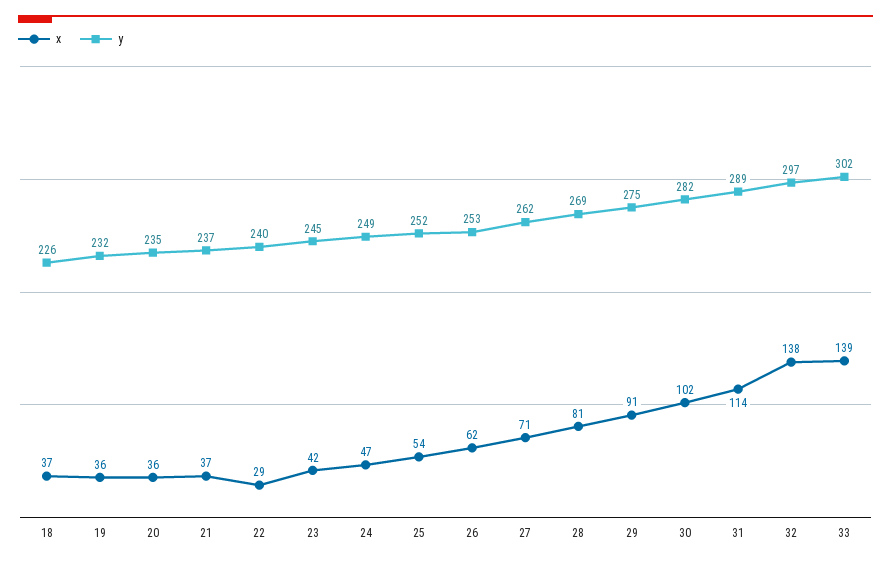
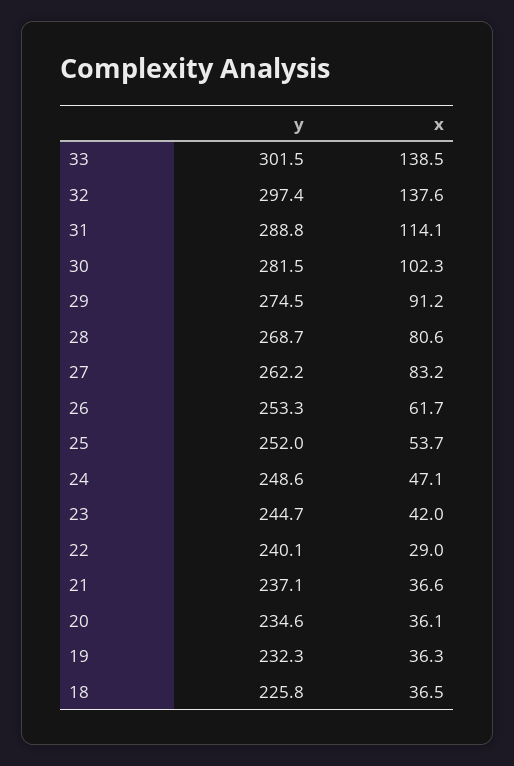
  {
    "x": {
      "18": 36.5,
      "19": 36.3,
      "20": 36.1,
      "21": 36.6,
      "22": 29,
      "23": 42,
      "24": 47.1,
      "25": 53.7,
      "26": 61.7,
-     "27": 71,
+     "27": 83.2,
      "28": 80.6,
      "29": 91.2,
      "30": 102.3,
      "31": 114.1,
      "32": 137.6,
      "33": 138.5
    },
    "y": {
      "18": 225.8,
      "19": 232.3,
      "20": 234.6,
      "21": 237.1,
      "22": 240.1,
      "23": 244.7,
      "24": 248.6,
      "25": 252,
      "26": 253.3,
      "27": 262.2,
      "28": 268.7,
      "29": 274.5,
      "30": 281.5,
      "31": 288.8,
      "32": 297.4,
      "33": 301.5
    }
  }

